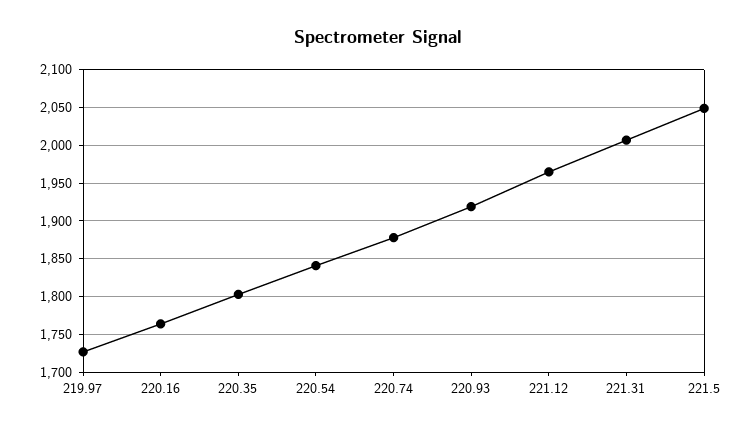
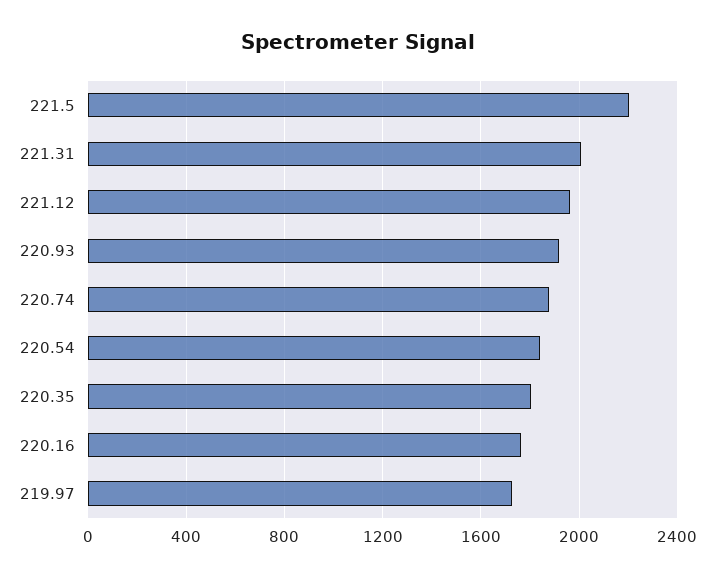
  {
    "219.97": 1730,
    "220.16": 1760,
    "220.35": 1800,
    "220.54": 1840,
    "220.74": 1880,
    "220.93": 1920,
    "221.12": 1970,
    "221.31": 2010,
-   "221.5": 2050
+   "221.5": 2200
  }

